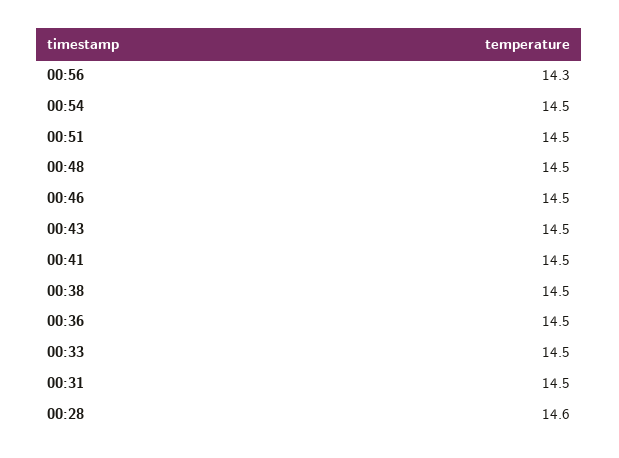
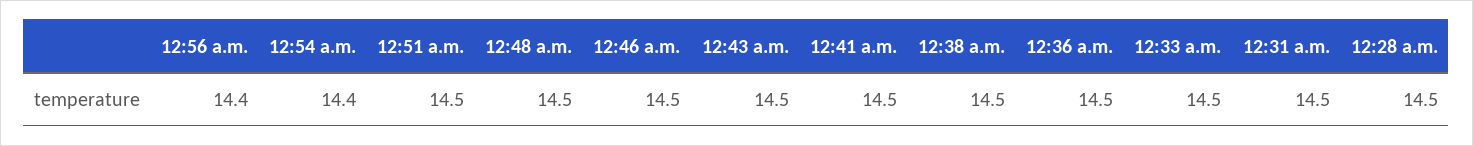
  {
-   "00:56": 14.3,
+   "00:56": 14.4,
-   "00:54": 14.5,
+   "00:54": 14.4,
    "00:51": 14.5,
    "00:48": 14.5,
    "00:46": 14.5,
    "00:43": 14.5,
    "00:41": 14.5,
    "00:38": 14.5,
    "00:36": 14.5,
    "00:33": 14.5,
    "00:31": 14.5,
-   "00:28": 14.6
+   "00:28": 14.5
  }

